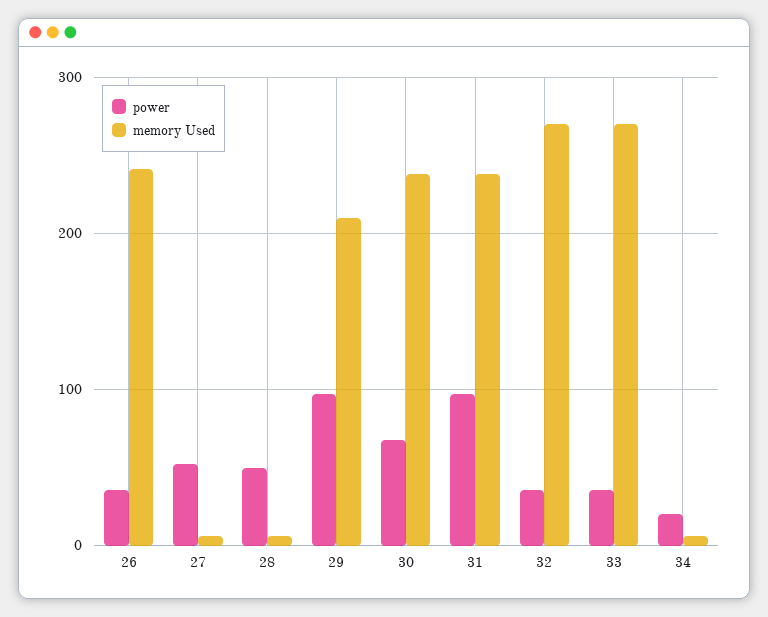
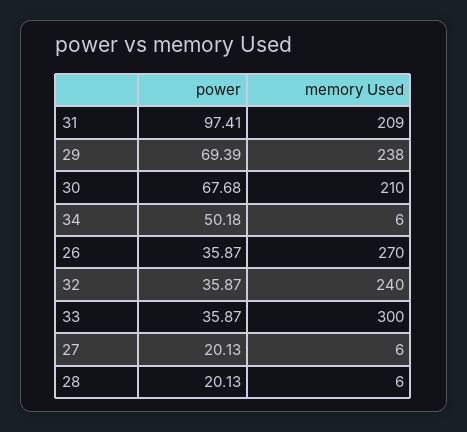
  {
    "power": {
      "26": 35.87,
-     "27": 50,
+     "27": 20.13,
-     "28": 50,
+     "28": 20.13,
-     "29": 100,
+     "29": 69.39,
      "30": 67.68,
      "31": 97.41,
      "32": 35.87,
      "33": 35.87,
-     "34": 20
+     "34": 50.18
    },
    "memory Used": {
-     "26": 240,
+     "26": 270,
      "27": 6,
      "28": 6,
-     "29": 210,
+     "29": 238,
-     "30": 240,
+     "30": 210,
-     "31": 240,
+     "31": 209,
-     "32": 270,
+     "32": 240,
-     "33": 270,
+     "33": 300,
      "34": 6
    }
  }

